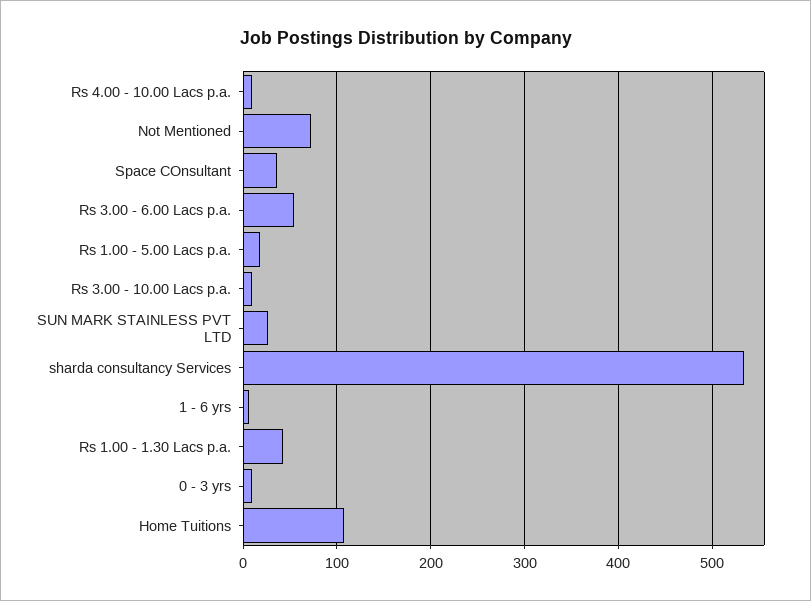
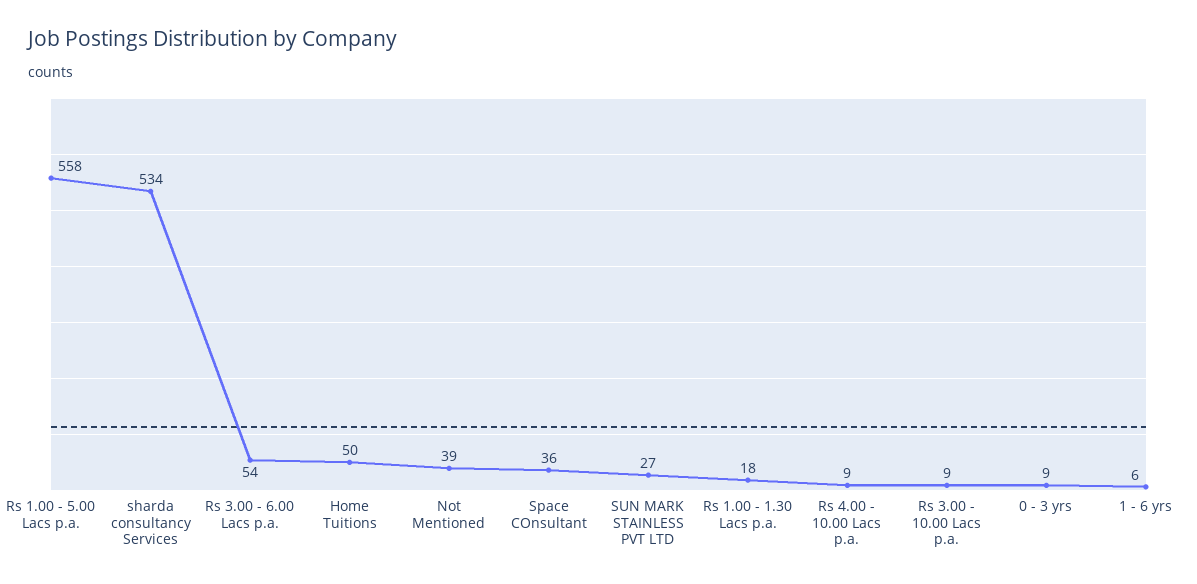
  {
    "Rs 4.00 - 10.00 Lacs p.a.": 9,
-   "Not Mentioned": 70,
+   "Not Mentioned": 39,
    "Space COnsultant": 36,
    "Rs 3.00 - 6.00 Lacs p.a.": 54,
-   "Rs 1.00 - 5.00 Lacs p.a.": 20,
+   "Rs 1.00 - 5.00 Lacs p.a.": 558,
    "Rs 3.00 - 10.00 Lacs p.a.": 9,
    "SUN MARK STAINLESS PVT LTD": 27,
    "sharda consultancy Services": 534,
    "1 - 6 yrs": 6,
-   "Rs 1.00 - 1.30 Lacs p.a.": 40,
+   "Rs 1.00 - 1.30 Lacs p.a.": 18,
    "0 - 3 yrs": 9,
-   "Home Tuitions": 110
+   "Home Tuitions": 50
  }

